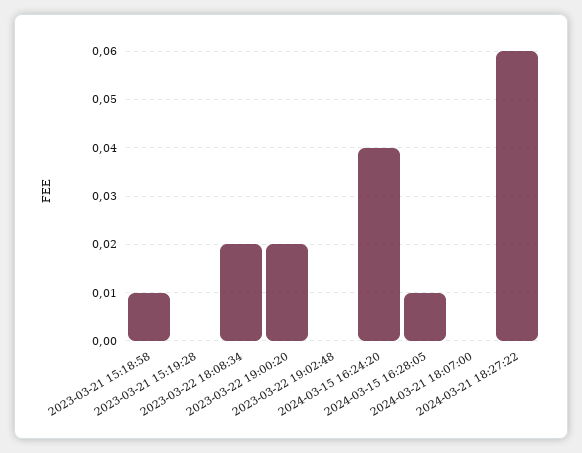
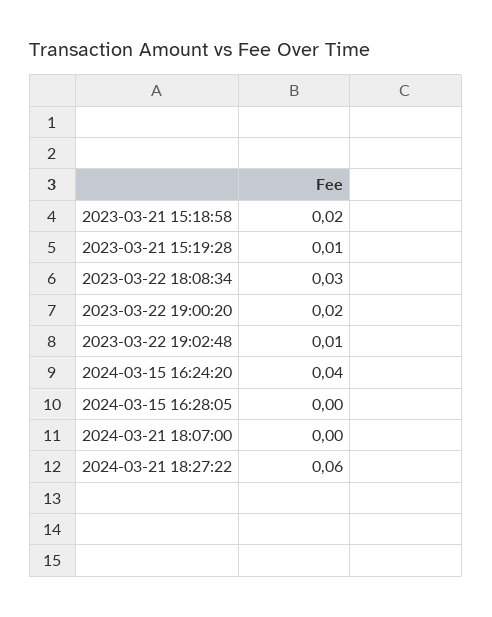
  {
-   "2023-03-21 15:18:58": 0.01,
+   "2023-03-21 15:18:58": 0.02,
-   "2023-03-21 15:19:28": 0,
+   "2023-03-21 15:19:28": 0.01,
-   "2023-03-22 18:08:34": 0.02,
+   "2023-03-22 18:08:34": 0.03,
    "2023-03-22 19:00:20": 0.02,
-   "2023-03-22 19:02:48": 0,
+   "2023-03-22 19:02:48": 0.01,
    "2024-03-15 16:24:20": 0.04,
-   "2024-03-15 16:28:05": 0.01,
+   "2024-03-15 16:28:05": 0,
    "2024-03-21 18:07:00": 0,
    "2024-03-21 18:27:22": 0.06
  }

